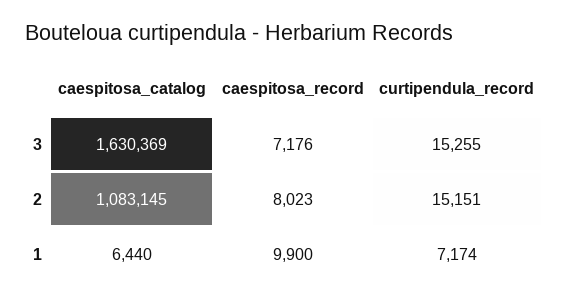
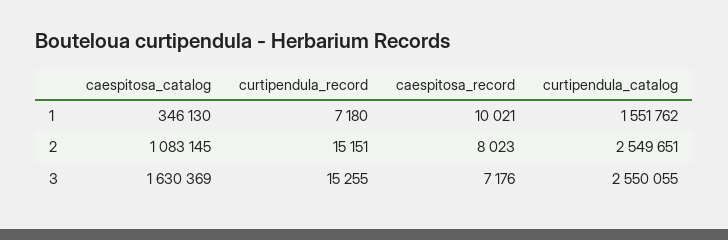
  {
    "caespitosa_catalog": {
      "3": 1630369,
      "2": 1083145,
-     "1": 6440
+     "1": 346130
    },
    "caespitosa_record": {
      "3": 7176,
      "2": 8023,
-     "1": 9900
+     "1": 10021
    },
    "curtipendula_record": {
      "3": 15255,
      "2": 15151,
-     "1": 7174
+     "1": 7180
-   }
+   },
+   "curtipendula_catalog": {
+     "1": 1551762,
+     "2": 2549651,
+     "3": 2550055
+   }
  }

